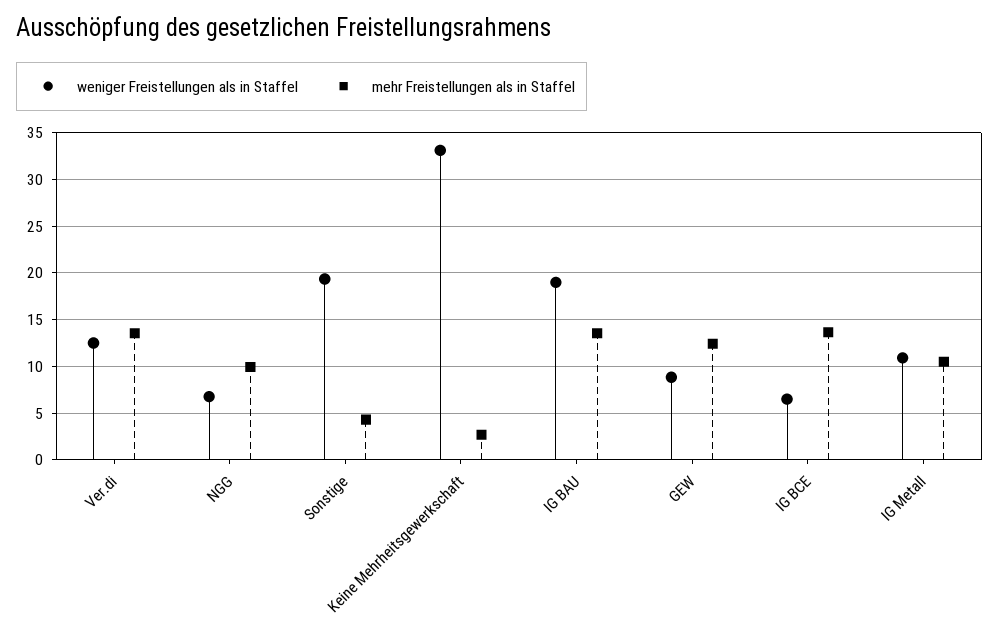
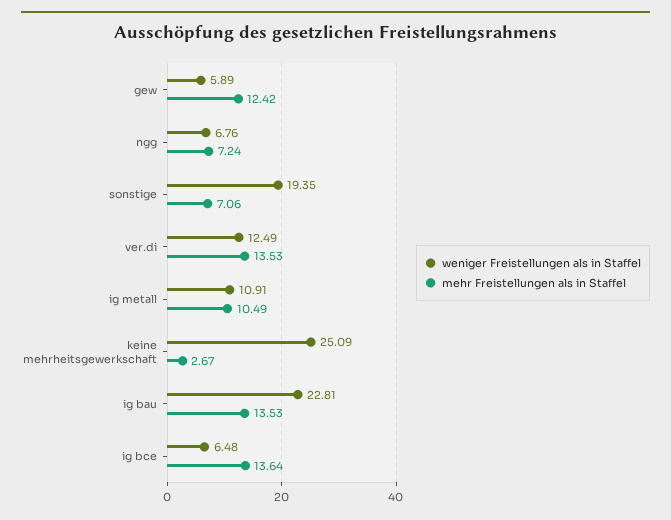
  {
    "weniger Freistellungen als in Staffel": {
      "Ver.di": 12.49,
      "NGG": 6.76,
      "Sonstige": 19.35,
-     "Keine Mehrheitsgewerkschaft": 33,
+     "Keine Mehrheitsgewerkschaft": 25.09,
-     "IG BAU": 19,
+     "IG BAU": 22.81,
-     "GEW": 9,
+     "GEW": 5.89,
      "IG BCE": 6.48,
      "IG Metall": 10.91
    },
    "mehr Freistellungen als in Staffel": {
      "Ver.di": 13.53,
-     "NGG": 10,
+     "NGG": 7.24,
-     "Sonstige": 4,
+     "Sonstige": 7.06,
      "Keine Mehrheitsgewerkschaft": 2.67,
      "IG BAU": 13.53,
      "GEW": 12.42,
      "IG BCE": 13.64,
      "IG Metall": 10.49
    }
  }

